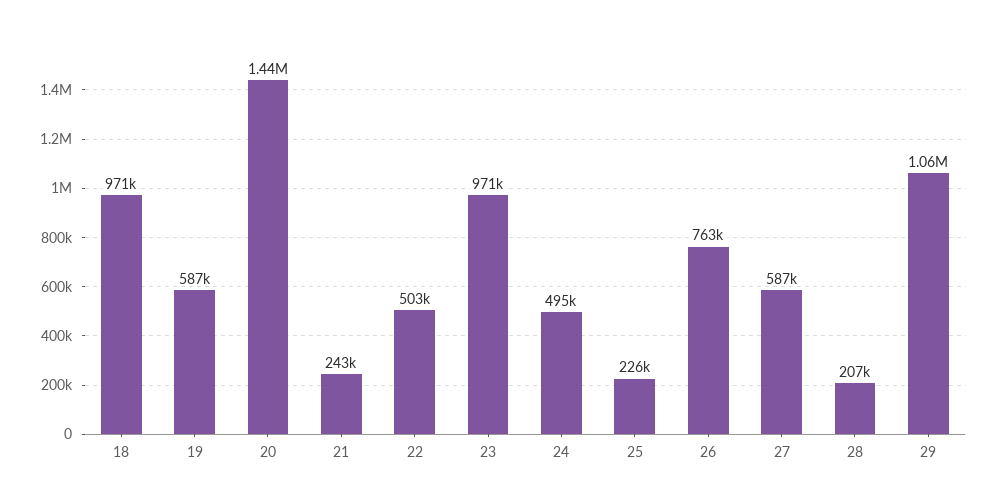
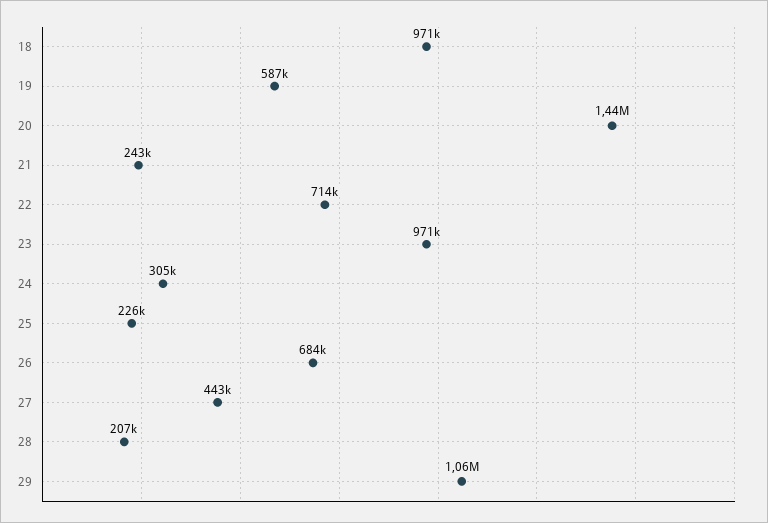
  {
    "18": 971000,
    "19": 587000,
    "20": 1440000,
    "21": 243000,
-   "22": 503000,
+   "22": 714000,
    "23": 971000,
-   "24": 495000,
+   "24": 305000,
    "25": 226000,
-   "26": 763000,
+   "26": 684000,
-   "27": 587000,
+   "27": 443000,
    "28": 207000,
    "29": 1060000
  }

